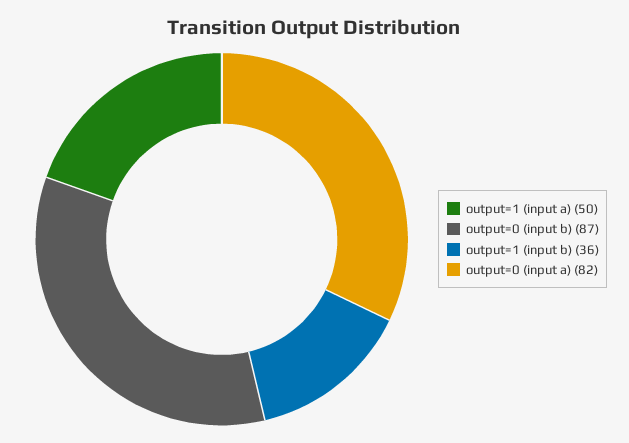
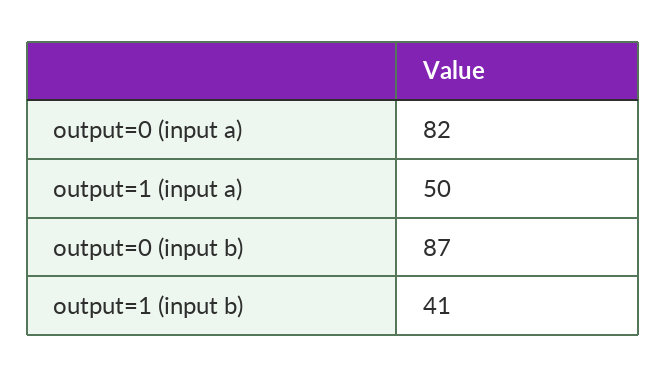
  {
    "output=1 (input a)": 50,
    "output=0 (input b)": 87,
-   "output=1 (input b)": 36,
+   "output=1 (input b)": 41,
    "output=0 (input a)": 82
  }

